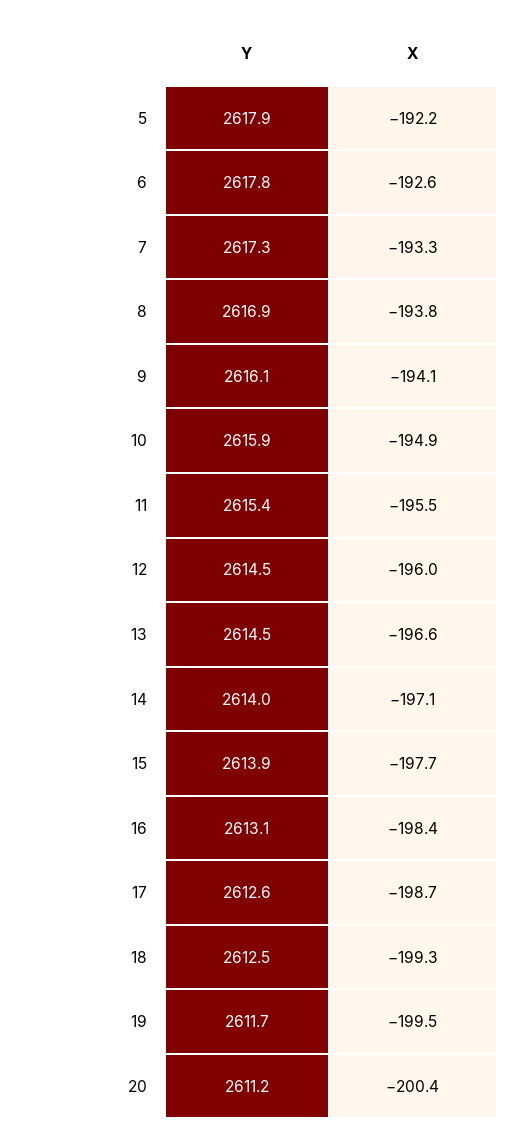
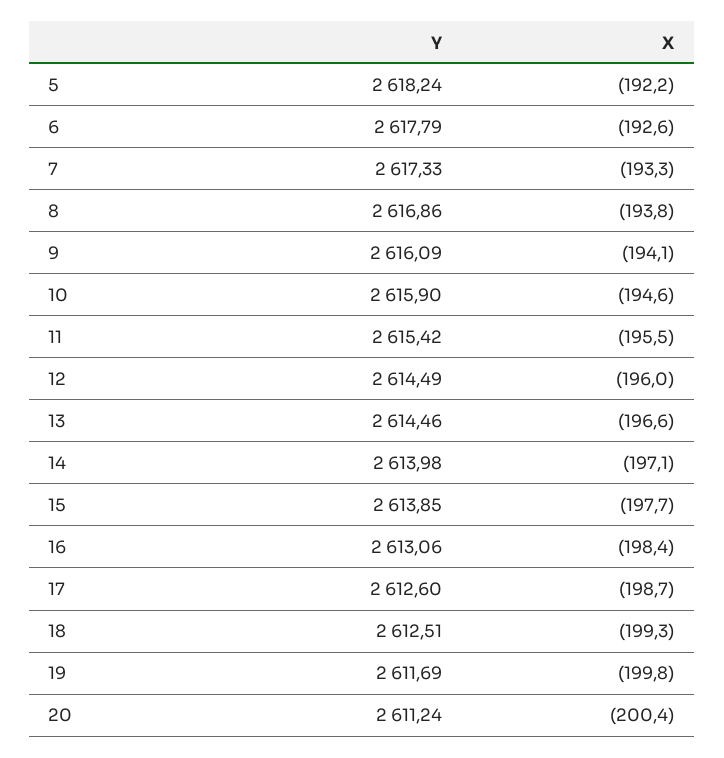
  {
    "Y": {
-     "5": 2617.9,
+     "5": 2618.24,
      "6": 2617.79,
      "7": 2617.33,
      "8": 2616.86,
      "9": 2616.09,
      "10": 2615.9,
      "11": 2615.42,
      "12": 2614.49,
      "13": 2614.46,
      "14": 2613.98,
      "15": 2613.85,
      "16": 2613.06,
      "17": 2612.6,
      "18": 2612.51,
      "19": 2611.69,
      "20": 2611.24
    },
    "X": {
      "5": -192.2,
      "6": -192.6,
      "7": -193.3,
      "8": -193.8,
      "9": -194.1,
-     "10": -194.9,
+     "10": -194.6,
      "11": -195.5,
      "12": -196,
      "13": -196.6,
      "14": -197.1,
      "15": -197.7,
      "16": -198.4,
      "17": -198.7,
      "18": -199.3,
-     "19": -199.5,
+     "19": -199.8,
      "20": -200.4
    }
  }

